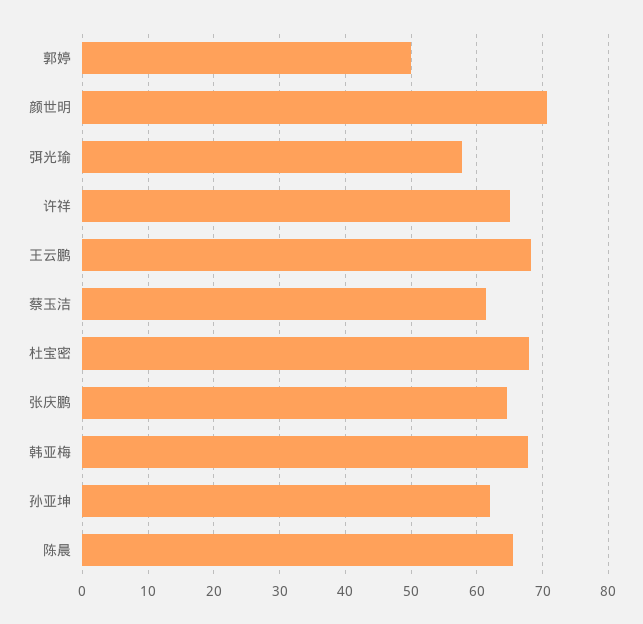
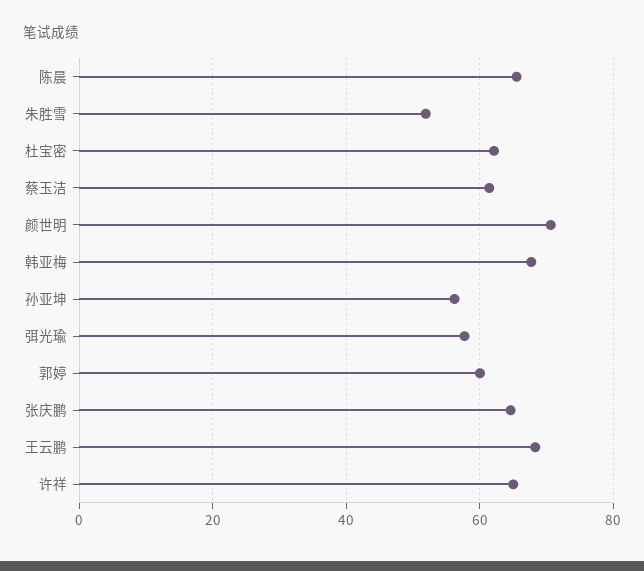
  {
-   "郭婷": 50,
+   "郭婷": 60,
    "颜世明": 71,
    "弭光瑜": 58,
    "许祥": 65,
    "王云鹏": 68,
    "蔡玉洁": 61,
-   "杜宝密": 68,
+   "杜宝密": 62,
    "张庆鹏": 65,
    "韩亚梅": 68,
-   "孙亚坤": 62,
+   "孙亚坤": 56,
-   "陈晨": 66
+   "陈晨": 66,
+   "朱胜雪": 52
  }

